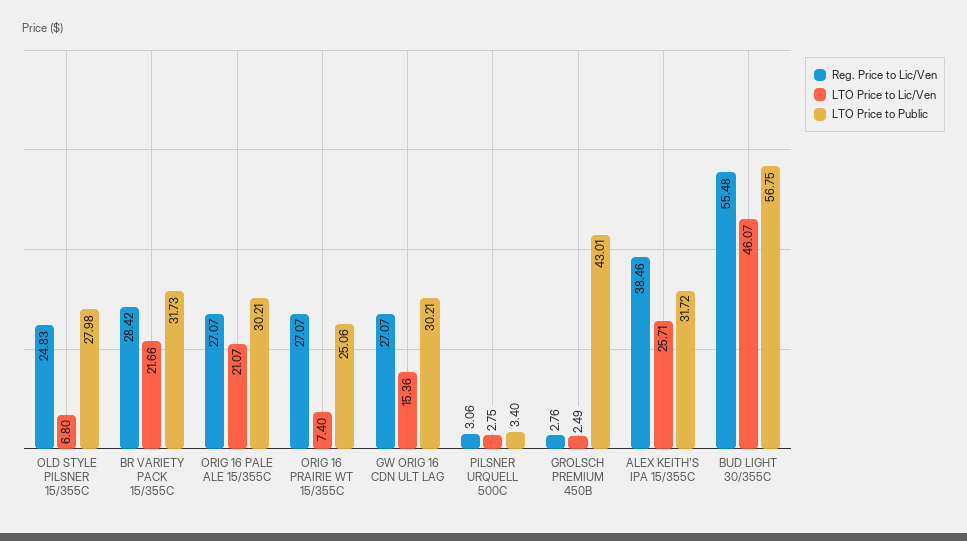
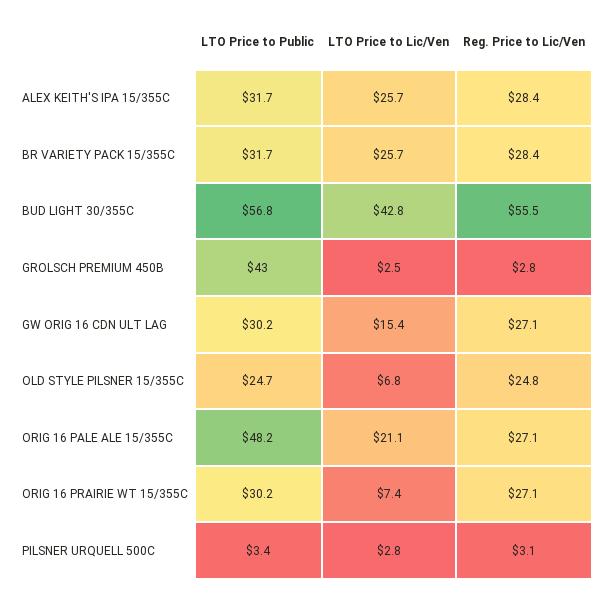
  {
    "Reg. Price to Lic/Ven": {
      "OLD STYLE PILSNER 15/355C": 24.83,
      "BR VARIETY PACK 15/355C": 28.42,
      "ORIG 16 PALE ALE 15/355C": 27.07,
      "ORIG 16 PRAIRIE WT 15/355C": 27.07,
      "GW ORIG 16 CDN ULT LAG": 27.07,
      "PILSNER URQUELL 500C": 3.06,
      "GROLSCH PREMIUM 450B": 2.76,
-     "ALEX KEITH'S IPA 15/355C": 38.46,
+     "ALEX KEITH'S IPA 15/355C": 28.4,
      "BUD LIGHT 30/355C": 55.48
    },
    "LTO Price to Lic/Ven": {
      "OLD STYLE PILSNER 15/355C": 6.8,
-     "BR VARIETY PACK 15/355C": 21.66,
+     "BR VARIETY PACK 15/355C": 25.7,
      "ORIG 16 PALE ALE 15/355C": 21.07,
      "ORIG 16 PRAIRIE WT 15/355C": 7.4,
      "GW ORIG 16 CDN ULT LAG": 15.36,
      "PILSNER URQUELL 500C": 2.75,
      "GROLSCH PREMIUM 450B": 2.49,
      "ALEX KEITH'S IPA 15/355C": 25.71,
-     "BUD LIGHT 30/355C": 46.07
+     "BUD LIGHT 30/355C": 42.8
    },
    "LTO Price to Public": {
-     "OLD STYLE PILSNER 15/355C": 27.98,
+     "OLD STYLE PILSNER 15/355C": 24.7,
      "BR VARIETY PACK 15/355C": 31.73,
-     "ORIG 16 PALE ALE 15/355C": 30.21,
+     "ORIG 16 PALE ALE 15/355C": 48.2,
-     "ORIG 16 PRAIRIE WT 15/355C": 25.06,
+     "ORIG 16 PRAIRIE WT 15/355C": 30.2,
      "GW ORIG 16 CDN ULT LAG": 30.21,
      "PILSNER URQUELL 500C": 3.4,
      "GROLSCH PREMIUM 450B": 43.01,
      "ALEX KEITH'S IPA 15/355C": 31.72,
      "BUD LIGHT 30/355C": 56.75
    }
  }

